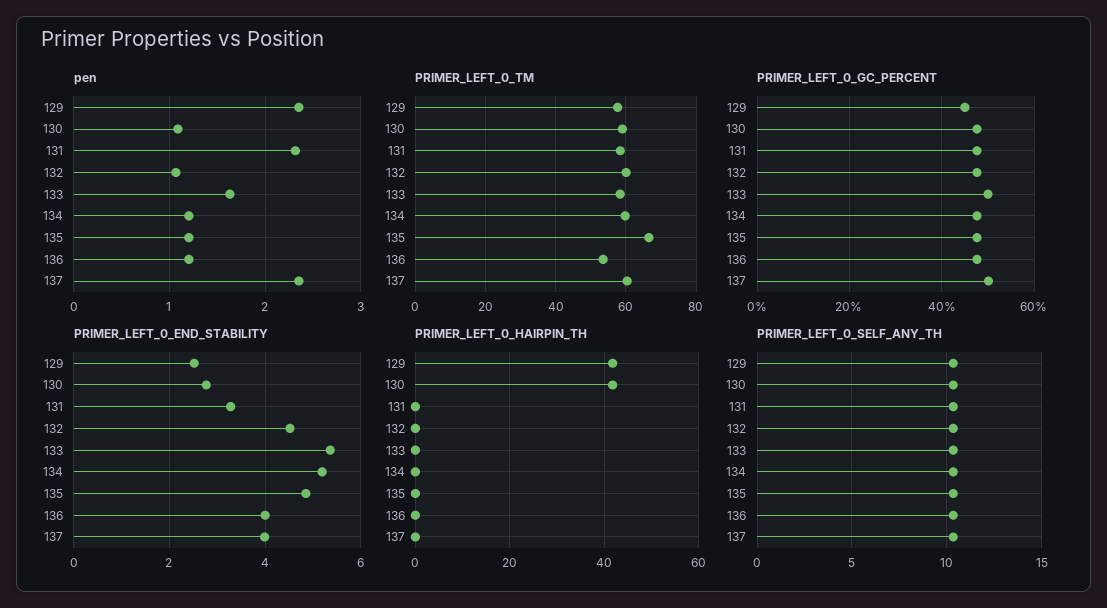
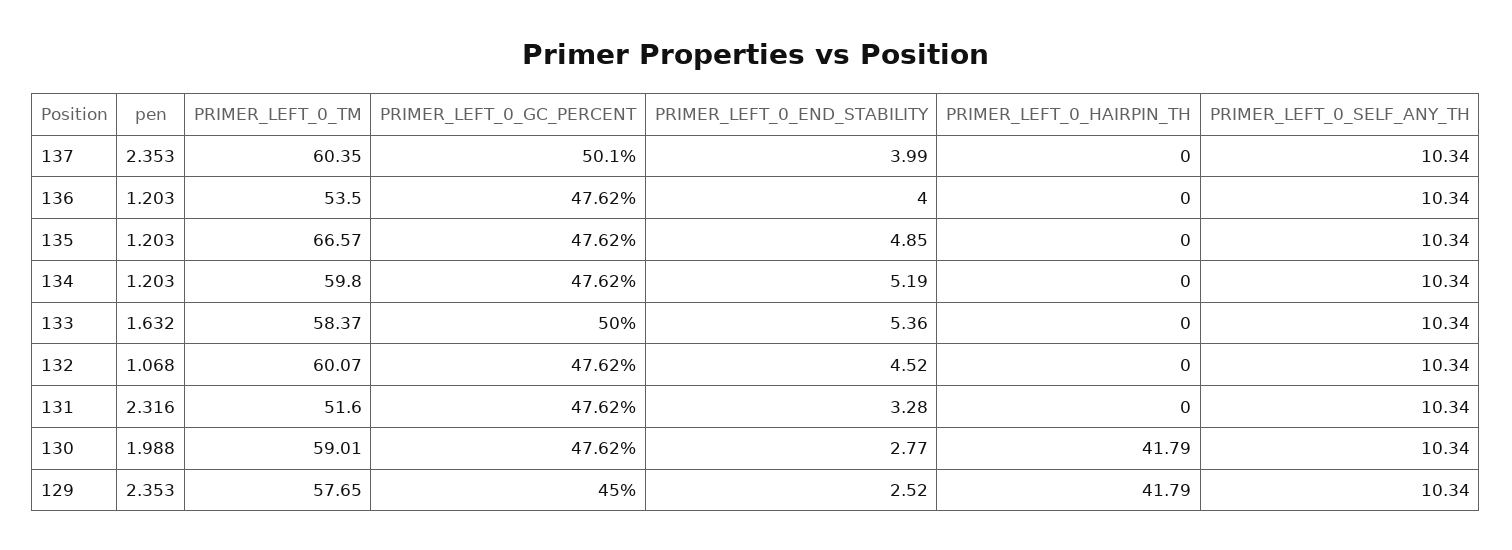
  {
    "pen": {
      "129": 2.353,
-     "130": 1.1,
+     "130": 1.988,
      "131": 2.316,
      "132": 1.068,
      "133": 1.632,
      "134": 1.203,
      "135": 1.203,
      "136": 1.203,
      "137": 2.353
    },
    "PRIMER_LEFT_0_TM": {
      "129": 57.65,
      "130": 59.01,
-     "131": 58,
+     "131": 51.6,
      "132": 60.07,
      "133": 58.37,
      "134": 59.8,
      "135": 66.57,
      "136": 53.5,
      "137": 60.35
    },
    "PRIMER_LEFT_0_GC_PERCENT": {
      "129": 45,
      "130": 47.62,
      "131": 47.62,
      "132": 47.62,
      "133": 50,
      "134": 47.62,
      "135": 47.62,
      "136": 47.62,
      "137": 50.1
    },
    "PRIMER_LEFT_0_END_STABILITY": {
      "129": 2.52,
      "130": 2.77,
      "131": 3.28,
      "132": 4.52,
      "133": 5.36,
      "134": 5.19,
      "135": 4.85,
      "136": 4,
      "137": 3.99
    },
    "PRIMER_LEFT_0_HAIRPIN_TH": {
      "129": 41.79,
      "130": 41.79,
      "131": 0,
      "132": 0,
      "133": 0,
      "134": 0,
      "135": 0,
      "136": 0,
      "137": 0
    },
    "PRIMER_LEFT_0_SELF_ANY_TH": {
      "129": 10.34,
      "130": 10.34,
      "131": 10.34,
      "132": 10.34,
      "133": 10.34,
      "134": 10.34,
      "135": 10.34,
      "136": 10.34,
      "137": 10.34
    }
  }

